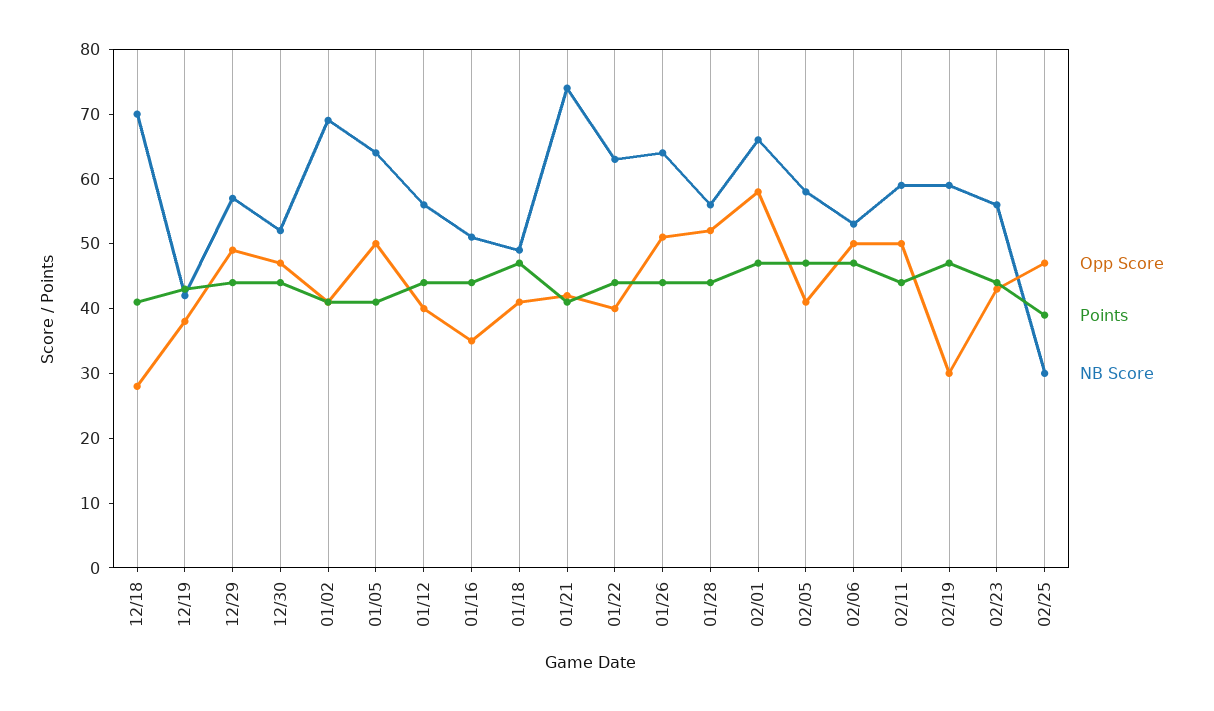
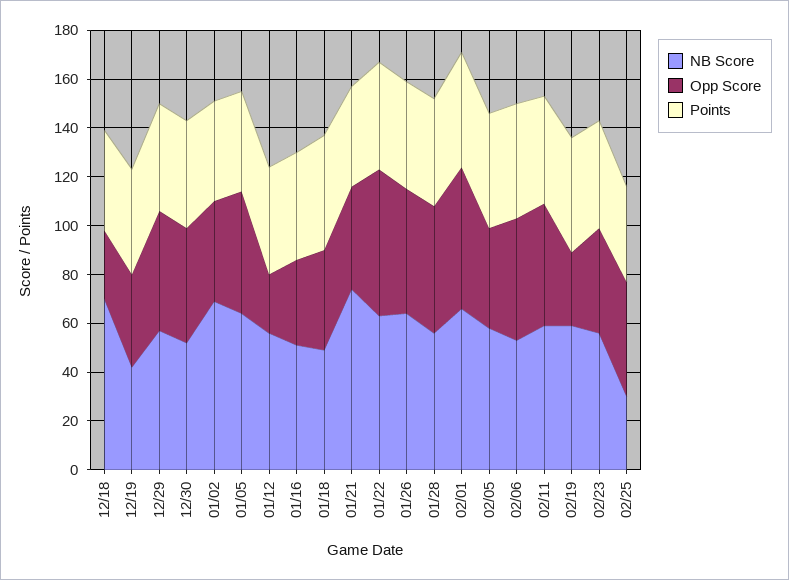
  {
    "Opp Score": {
      "12/18": 30,
      "12/19": 40,
      "12/29": 50,
      "12/30": 45,
      "01/02": 40,
      "01/05": 50,
-     "01/12": 40,
+     "01/12": 25,
      "01/16": 35,
      "01/18": 40,
      "01/21": 40,
-     "01/22": 40,
+     "01/22": 60,
      "01/26": 50,
      "01/28": 50,
      "02/01": 60,
      "02/05": 40,
      "02/06": 50,
      "02/11": 50,
      "02/19": 30,
      "02/23": 45,
      "02/25": 45
    },
    "Points": {
      "12/18": 40,
      "12/19": 45,
      "12/29": 45,
      "12/30": 45,
      "01/02": 40,
      "01/05": 40,
      "01/12": 45,
      "01/16": 45,
      "01/18": 45,
      "01/21": 40,
      "01/22": 45,
      "01/26": 45,
      "01/28": 45,
      "02/01": 45,
      "02/05": 45,
      "02/06": 45,
      "02/11": 45,
      "02/19": 45,
      "02/23": 45,
      "02/25": 40
    },
    "NB Score": {
      "12/18": 70,
      "12/19": 40,
      "12/29": 55,
      "12/30": 50,
      "01/02": 70,
      "01/05": 65,
      "01/12": 55,
      "01/16": 50,
      "01/18": 50,
      "01/21": 75,
      "01/22": 65,
      "01/26": 65,
      "01/28": 55,
      "02/01": 65,
      "02/05": 60,
      "02/06": 55,
      "02/11": 60,
      "02/19": 60,
      "02/23": 55,
      "02/25": 30
    }
  }

